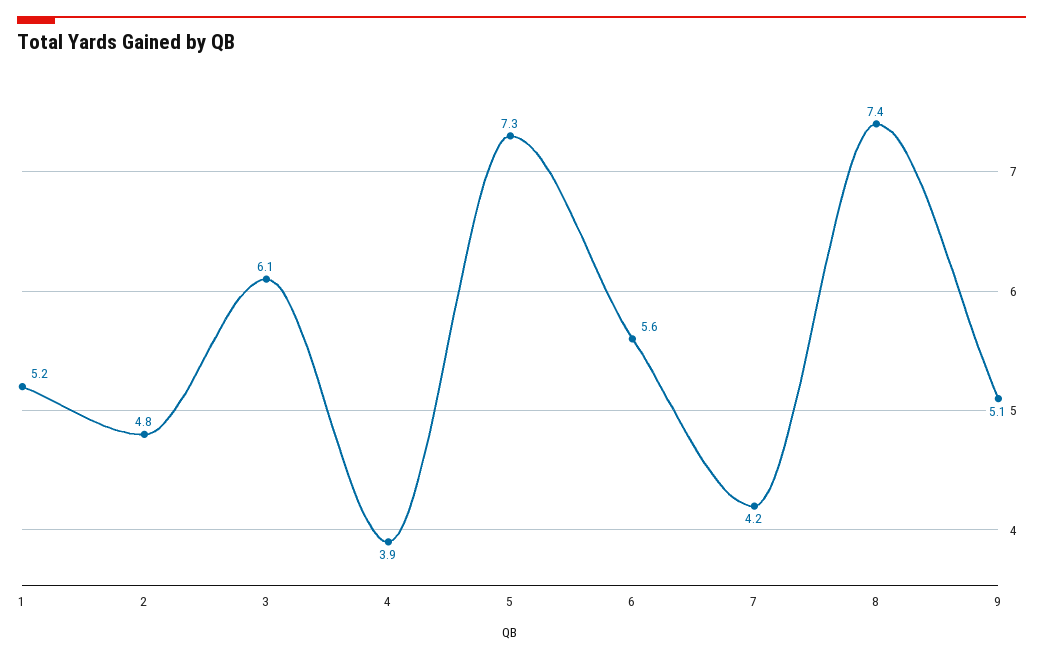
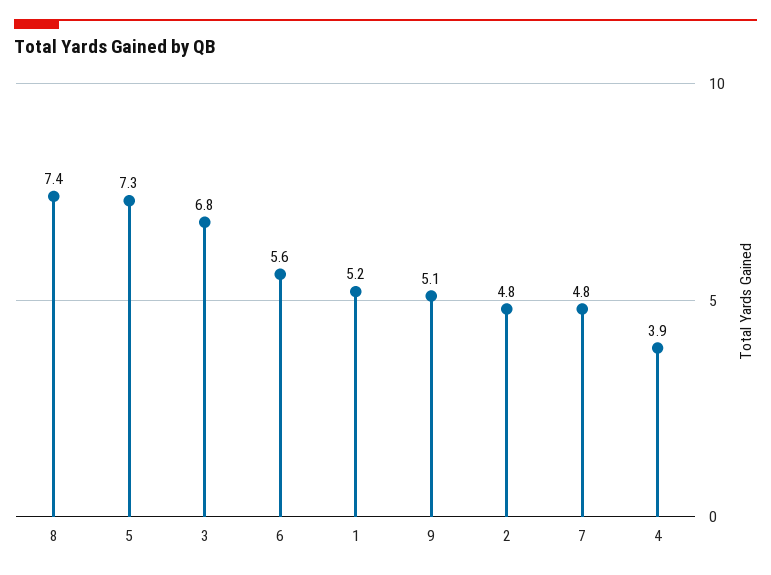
  {
    "1": 5.2,
    "2": 4.8,
-   "3": 6.1,
+   "3": 6.8,
    "4": 3.9,
    "5": 7.3,
    "6": 5.6,
-   "7": 4.2,
+   "7": 4.8,
    "8": 7.4,
    "9": 5.1
  }

